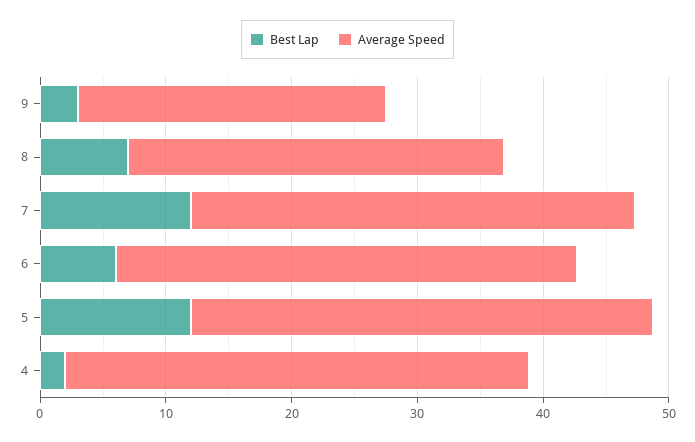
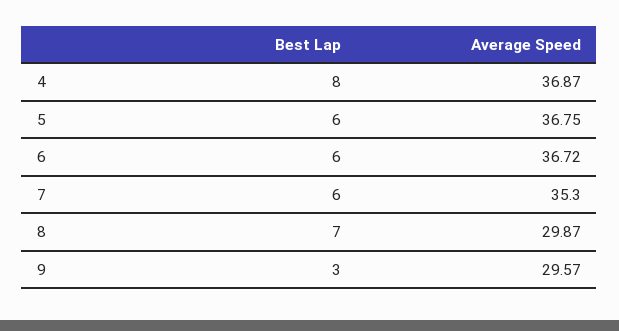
  {
    "Best Lap": {
      "9": 3,
      "8": 7,
-     "7": 12,
+     "7": 6,
      "6": 6,
-     "5": 12,
+     "5": 6,
-     "4": 2
+     "4": 8
    },
    "Average Speed": {
-     "9": 24,
+     "9": 29.57,
      "8": 29.87,
      "7": 35.3,
      "6": 36.72,
      "5": 36.75,
      "4": 36.87
    }
  }

